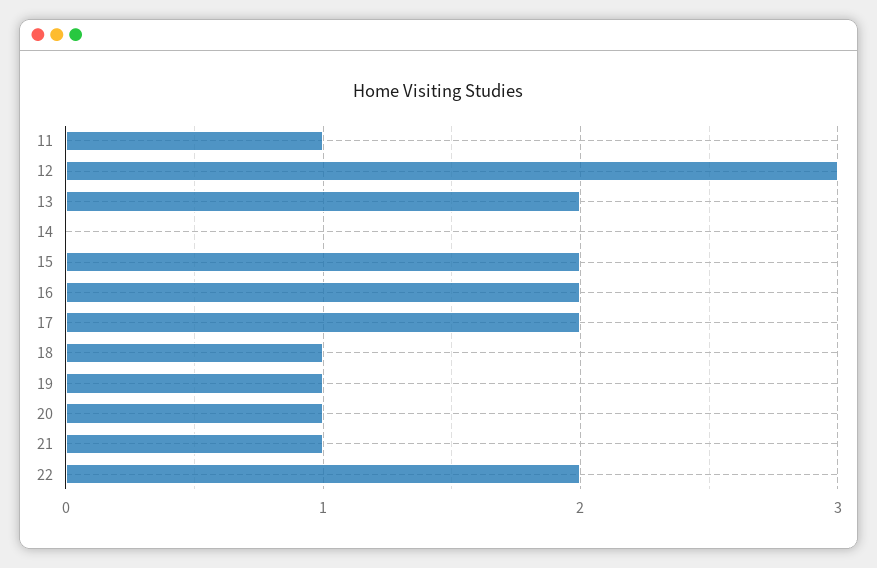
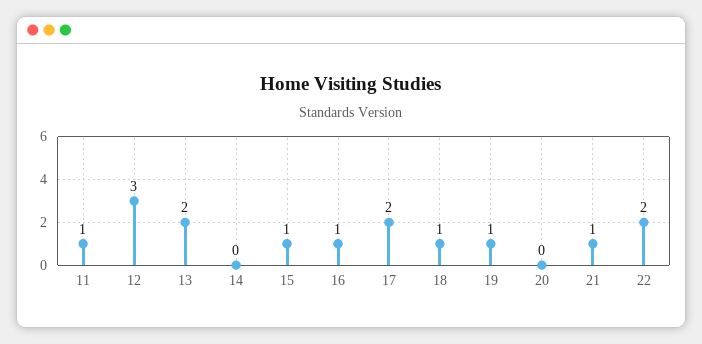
  {
    "11": 1,
    "12": 3,
    "13": 2,
    "14": 0,
-   "15": 2,
+   "15": 1,
-   "16": 2,
+   "16": 1,
    "17": 2,
    "18": 1,
    "19": 1,
-   "20": 1,
+   "20": 0,
    "21": 1,
    "22": 2
  }

